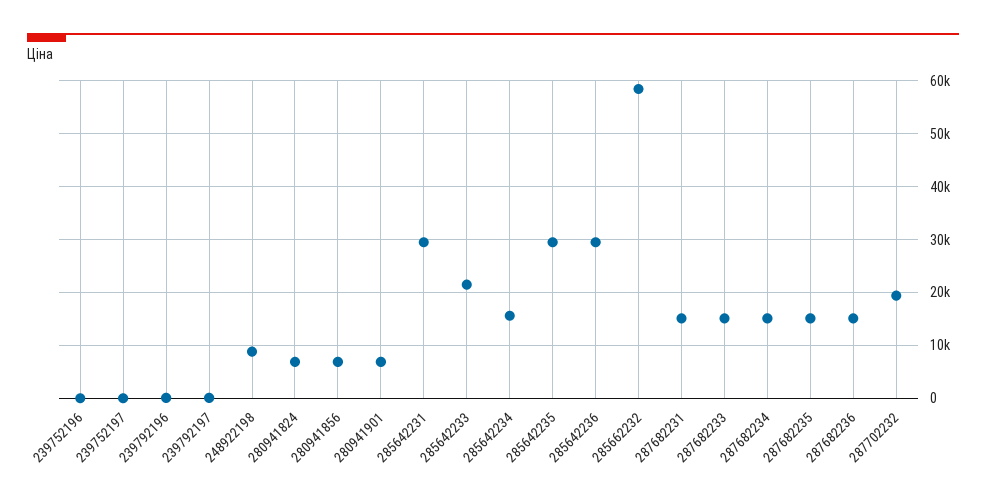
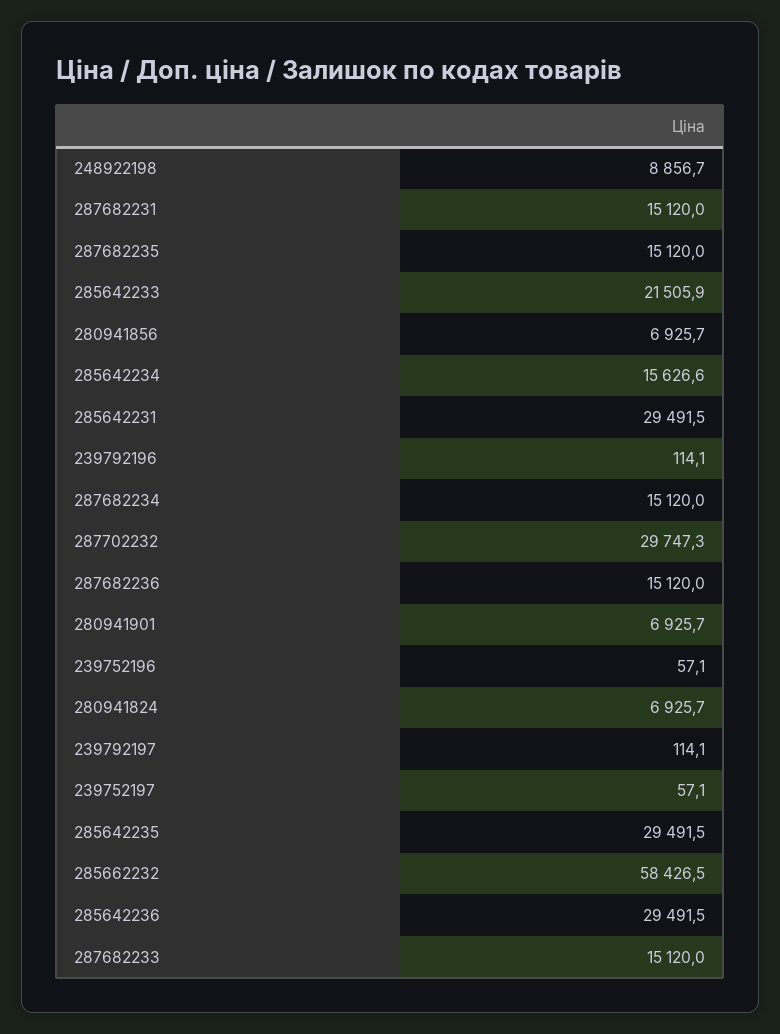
  {
    "239752196": 57.1,
    "239752197": 57.1,
    "239792196": 114.1,
    "239792197": 114.1,
    "248922198": 8856.7,
    "280941824": 6925.7,
    "280941856": 6925.7,
    "280941901": 6925.7,
    "285642231": 29491.5,
    "285642233": 21505.9,
    "285642234": 15626.6,
    "285642235": 29491.5,
    "285642236": 29491.5,
    "285662232": 58426.5,
    "287682231": 15120,
    "287682233": 15120,
    "287682234": 15120,
    "287682235": 15120,
    "287682236": 15120,
-   "287702232": 20000
+   "287702232": 29747.3
  }

